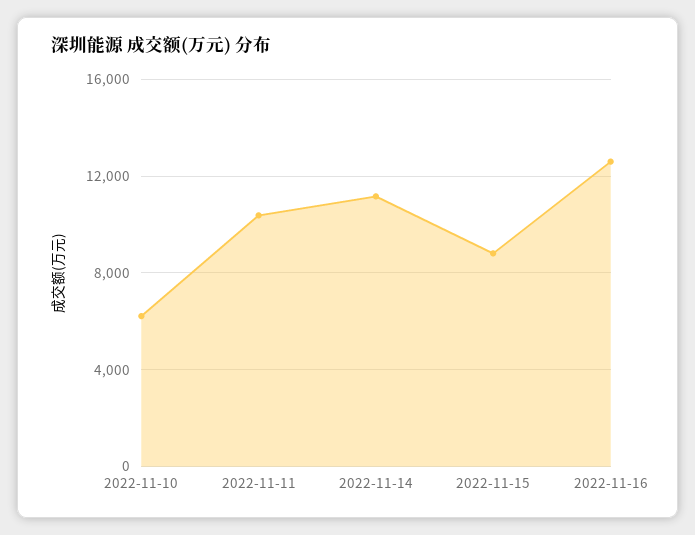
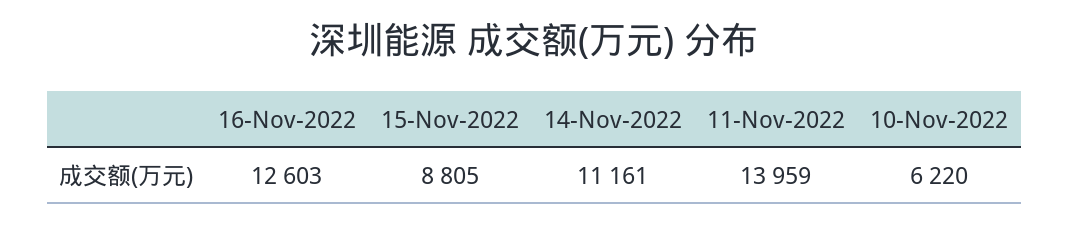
  {
    "2022-11-10": 6220,
-   "2022-11-11": 10500,
+   "2022-11-11": 13959,
    "2022-11-14": 11161,
    "2022-11-15": 8805,
    "2022-11-16": 12603
  }

